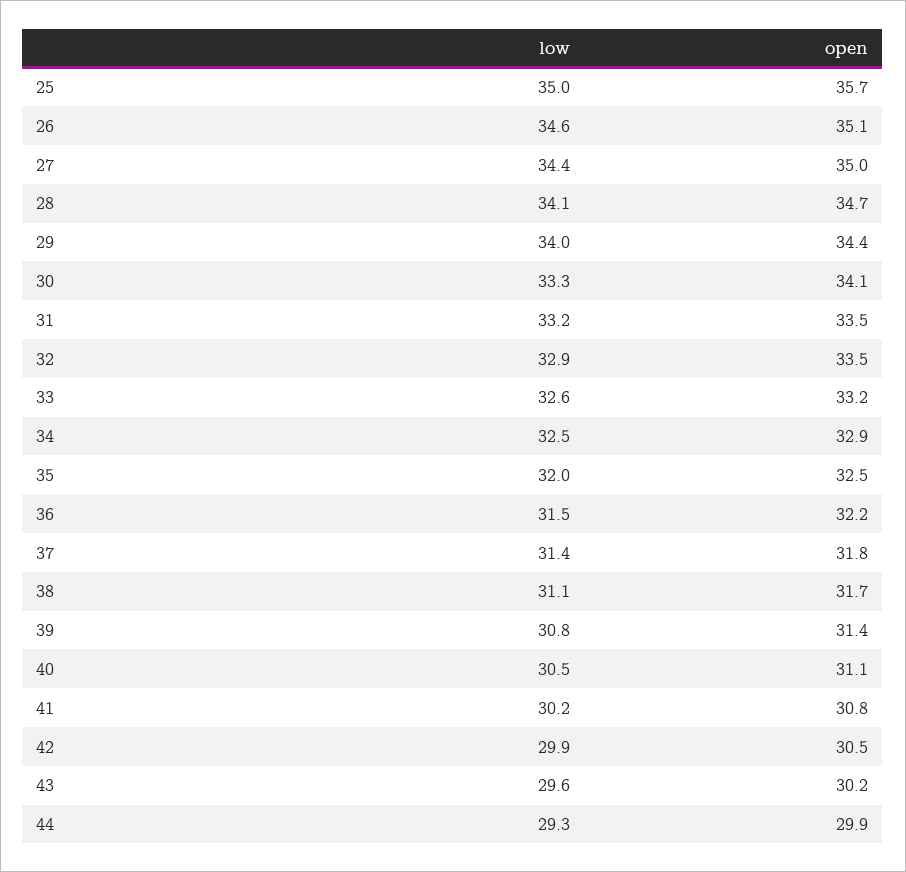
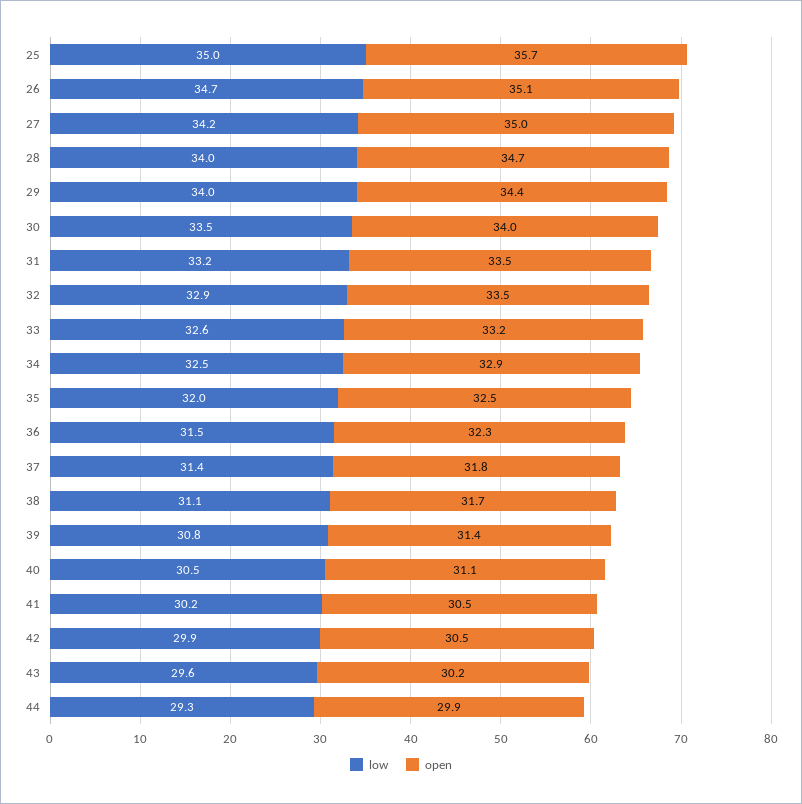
  {
    "low": {
      "25": 35,
-     "26": 34.6,
+     "26": 34.7,
-     "27": 34.4,
+     "27": 34.2,
-     "28": 34.1,
+     "28": 34,
      "29": 34,
-     "30": 33.3,
+     "30": 33.5,
      "31": 33.2,
      "32": 32.9,
      "33": 32.6,
      "34": 32.5,
      "35": 32,
      "36": 31.5,
      "37": 31.4,
      "38": 31.1,
      "39": 30.8,
      "40": 30.5,
      "41": 30.2,
      "42": 29.9,
      "43": 29.6,
      "44": 29.3
    },
    "open": {
      "25": 35.7,
      "26": 35.1,
      "27": 35,
      "28": 34.7,
      "29": 34.4,
-     "30": 34.1,
+     "30": 34,
      "31": 33.5,
      "32": 33.5,
      "33": 33.2,
      "34": 32.9,
      "35": 32.5,
-     "36": 32.2,
+     "36": 32.3,
      "37": 31.8,
      "38": 31.7,
      "39": 31.4,
      "40": 31.1,
-     "41": 30.8,
+     "41": 30.5,
      "42": 30.5,
      "43": 30.2,
      "44": 29.9
    }
  }

